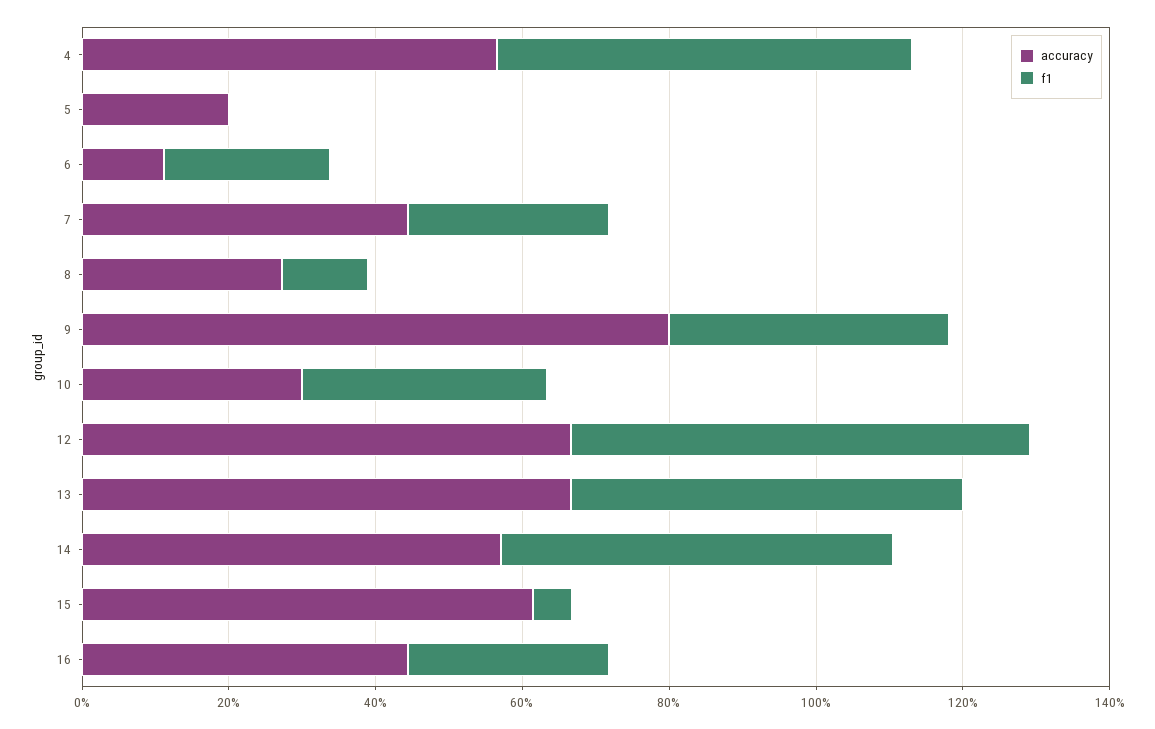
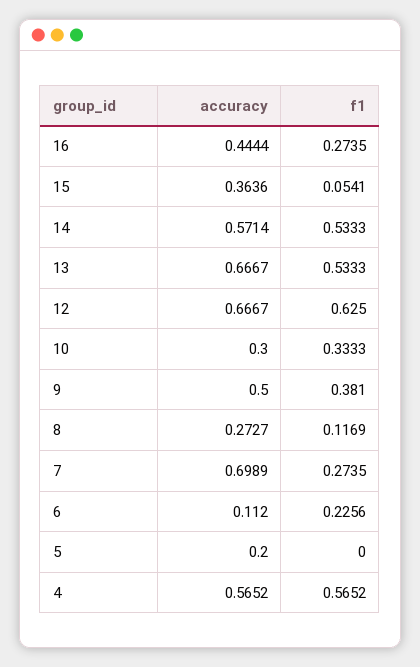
  {
    "accuracy": {
      "4": 0.5652,
      "5": 0.2,
      "6": 0.112,
-     "7": 0.45,
+     "7": 0.6989,
      "8": 0.2727,
-     "9": 0.8,
+     "9": 0.5,
      "10": 0.3,
      "12": 0.6667,
      "13": 0.6667,
      "14": 0.5714,
-     "15": 0.6,
+     "15": 0.3636,
      "16": 0.4444
    },
    "f1": {
      "4": 0.5652,
      "5": 0,
      "6": 0.2256,
      "7": 0.2735,
      "8": 0.1169,
      "9": 0.381,
      "10": 0.3333,
      "12": 0.625,
      "13": 0.5333,
      "14": 0.5333,
      "15": 0.0541,
      "16": 0.2735
    }
  }

